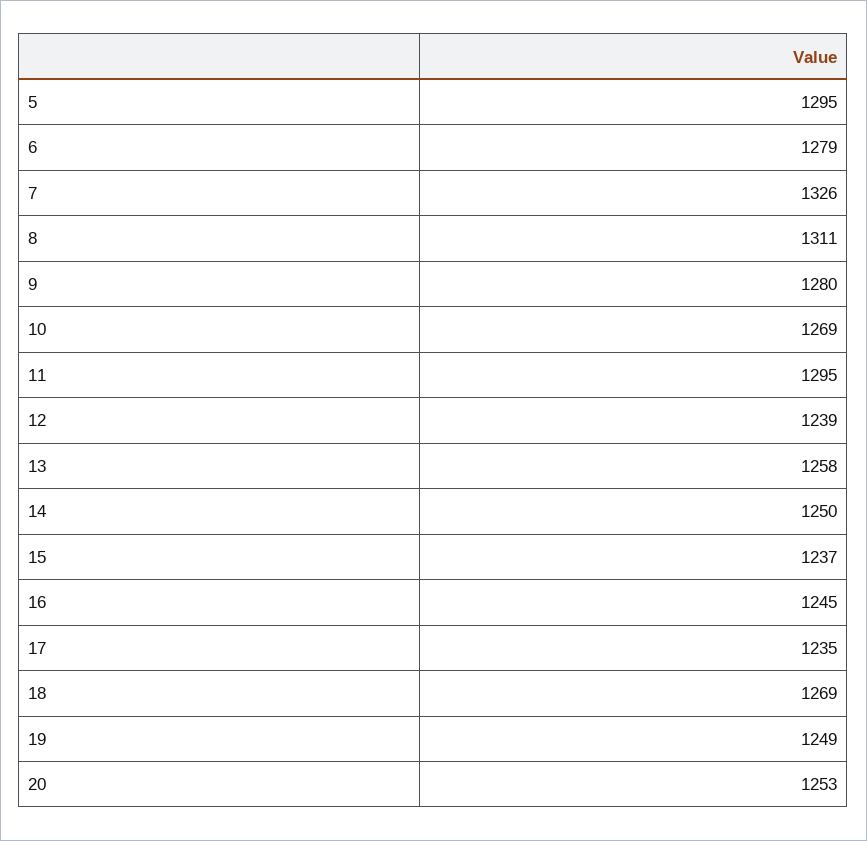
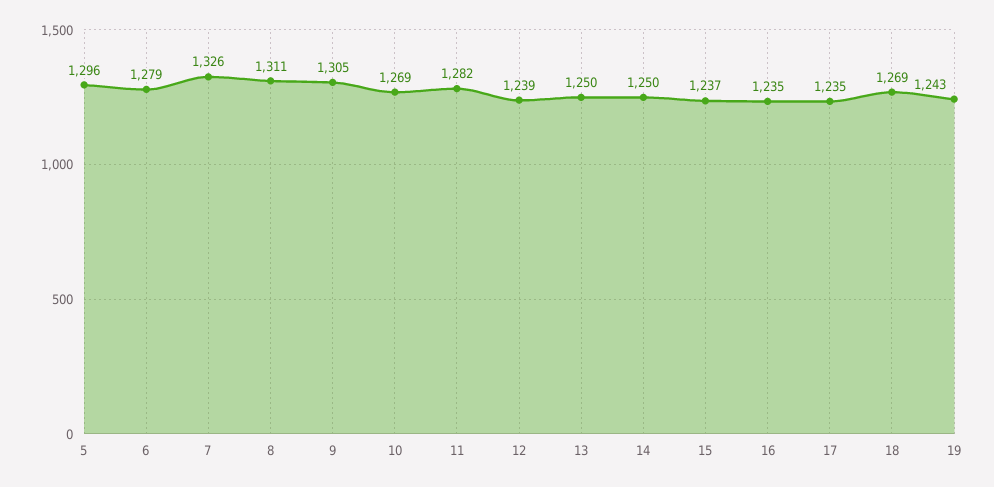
  {
-   "5": 1295,
+   "5": 1296,
    "6": 1279,
    "7": 1326,
    "8": 1311,
-   "9": 1280,
+   "9": 1305,
    "10": 1269,
-   "11": 1295,
+   "11": 1282,
    "12": 1239,
-   "13": 1258,
+   "13": 1250,
    "14": 1250,
    "15": 1237,
-   "16": 1245,
+   "16": 1235,
    "17": 1235,
    "18": 1269,
-   "19": 1249,
+   "19": 1243
-   "20": 1253
  }

